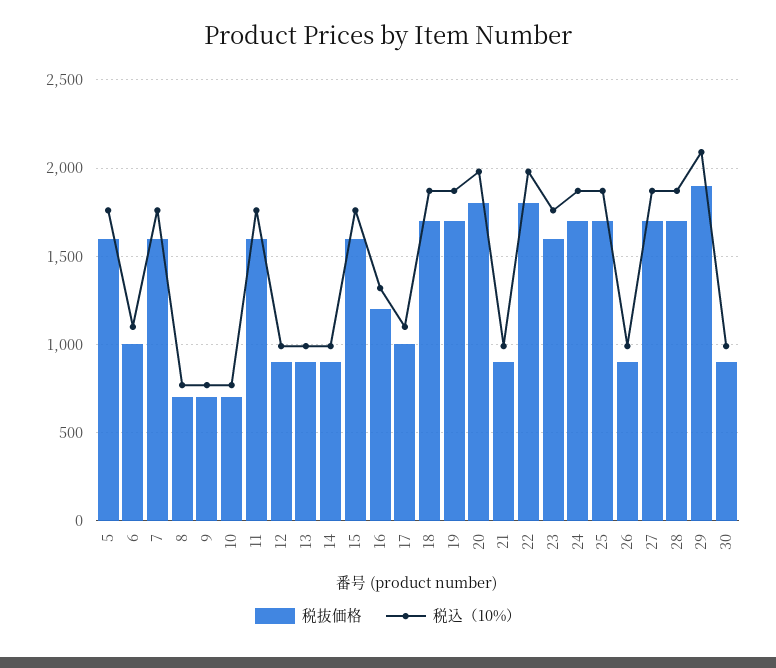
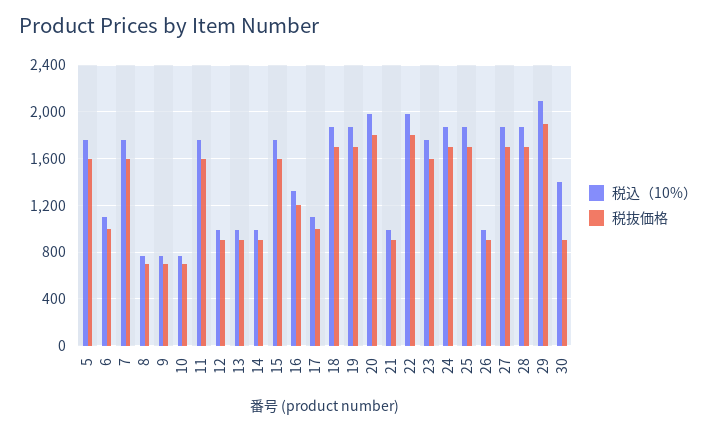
  {
    "税抜価格": {
      "5": 1600,
      "6": 1000,
      "7": 1600,
      "8": 700,
      "9": 700,
      "10": 700,
      "11": 1600,
      "12": 900,
      "13": 900,
      "14": 900,
      "15": 1600,
      "16": 1200,
      "17": 1000,
      "18": 1700,
      "19": 1700,
      "20": 1800,
      "21": 900,
      "22": 1800,
      "23": 1600,
      "24": 1700,
      "25": 1700,
      "26": 900,
      "27": 1700,
      "28": 1700,
      "29": 1900,
      "30": 900
    },
    "税込（10%）": {
      "5": 1750,
      "6": 1100,
      "7": 1750,
      "8": 750,
      "9": 750,
      "10": 750,
      "11": 1750,
      "12": 1000,
      "13": 1000,
      "14": 1000,
      "15": 1750,
      "16": 1300,
      "17": 1100,
      "18": 1850,
      "19": 1850,
      "20": 2000,
      "21": 1000,
      "22": 2000,
      "23": 1750,
      "24": 1850,
      "25": 1850,
      "26": 1000,
      "27": 1850,
      "28": 1850,
      "29": 2100,
-     "30": 1000
+     "30": 1400
    }
  }

